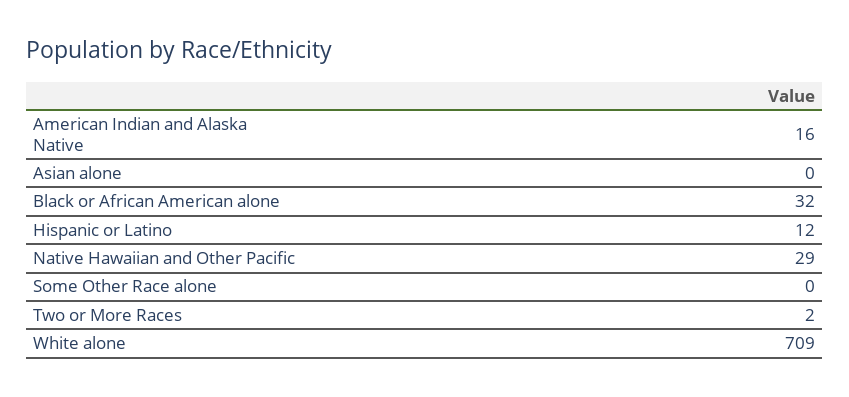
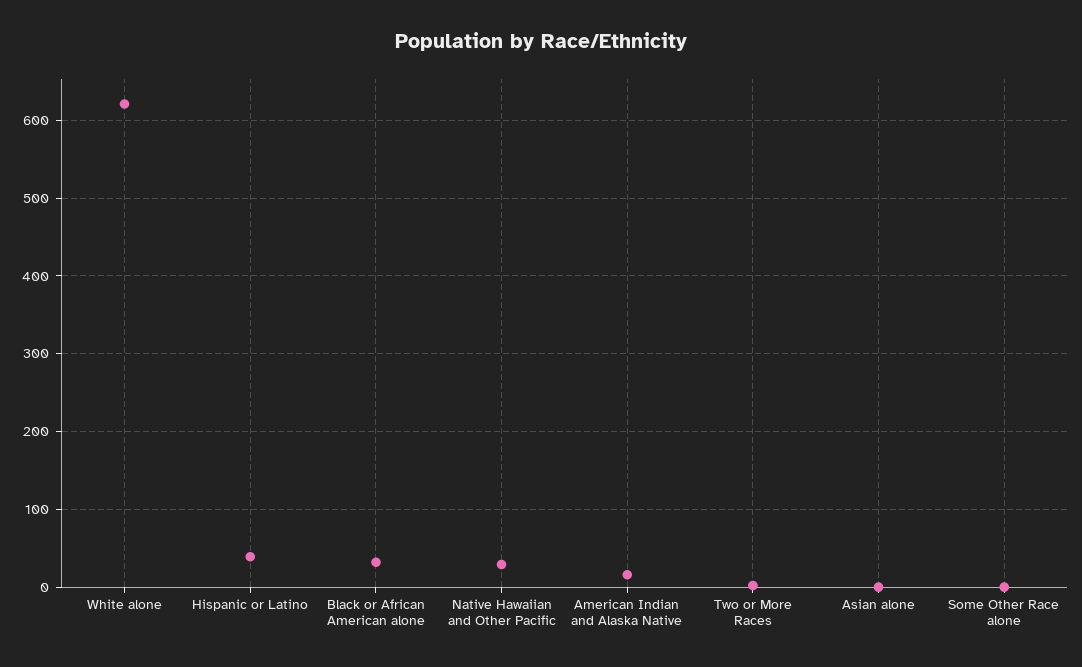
  {
    "American Indian and Alaska Native": 16,
    "Asian alone": 0,
    "Black or African American alone": 32,
-   "Hispanic or Latino": 12,
+   "Hispanic or Latino": 40,
    "Native Hawaiian and Other Pacific": 29,
    "Some Other Race alone": 0,
    "Two or More Races": 2,
-   "White alone": 709
+   "White alone": 620
  }

